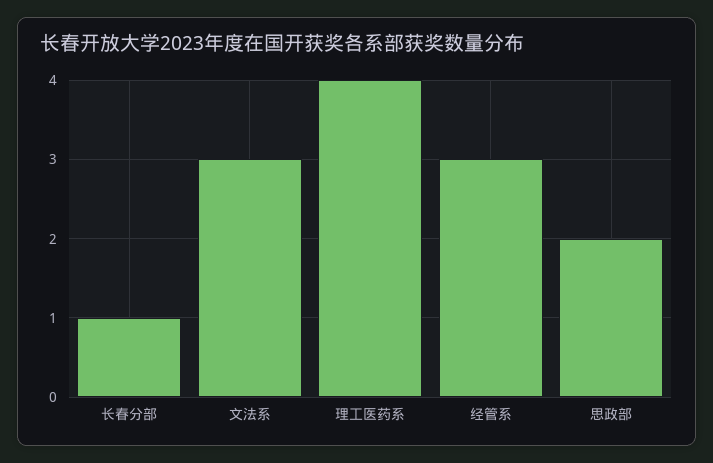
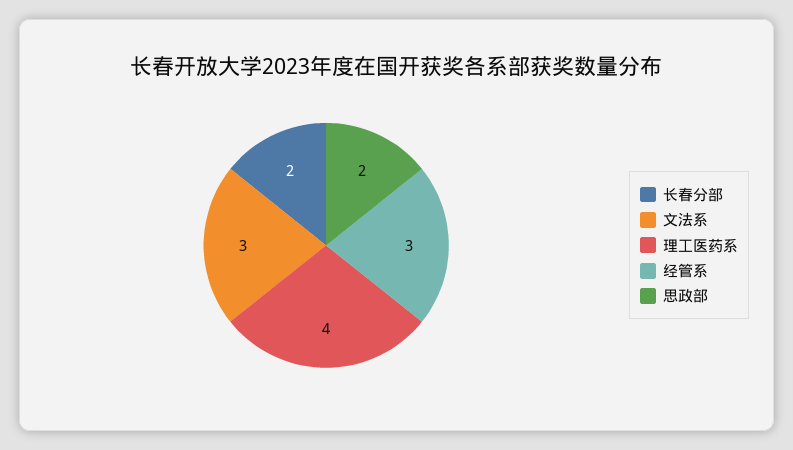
  {
-   "长春分部": 1,
+   "长春分部": 2,
    "文法系": 3,
    "理工医药系": 4,
    "经管系": 3,
    "思政部": 2
  }

